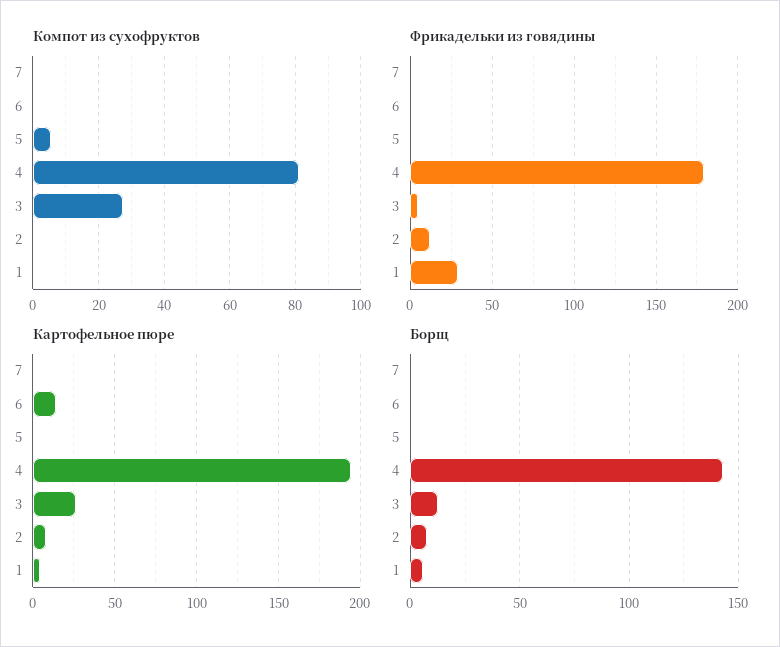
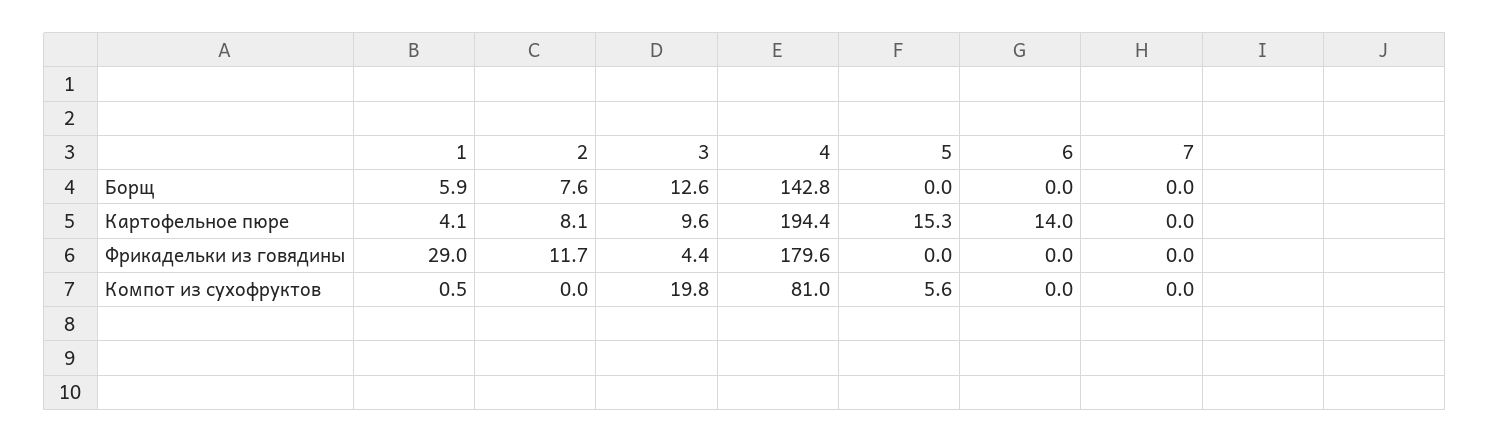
  {
    "Компот из сухофруктов": {
      "7": 0,
      "6": 0,
      "5": 5.6,
      "4": 81,
-     "3": 28,
+     "3": 19.8,
      "2": 0,
      "1": 0.5
    },
    "Фрикадельки из говядины": {
      "7": 0,
      "6": 0,
      "5": 0,
      "4": 179.6,
      "3": 4.4,
      "2": 11.7,
      "1": 29
    },
    "Картофельное пюре": {
      "7": 0,
      "6": 14,
-     "5": 0,
+     "5": 15.3,
      "4": 194.4,
-     "3": 25,
+     "3": 9.6,
      "2": 8.1,
      "1": 4.1
    },
    "Борщ": {
      "7": 0,
      "6": 0,
      "5": 0,
      "4": 142.8,
      "3": 12.6,
      "2": 7.6,
      "1": 5.9
    }
  }

